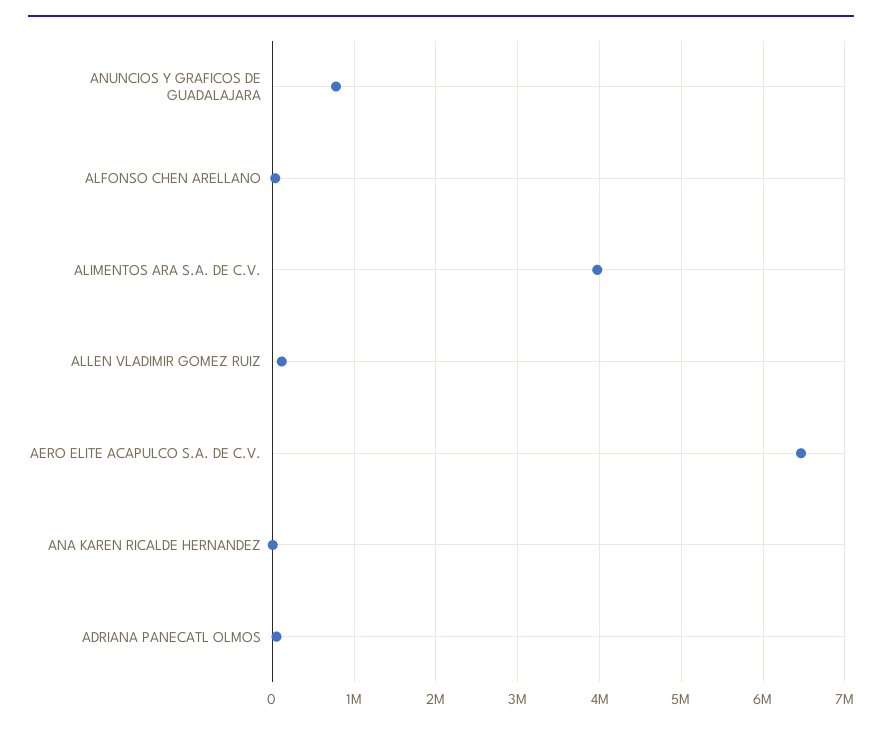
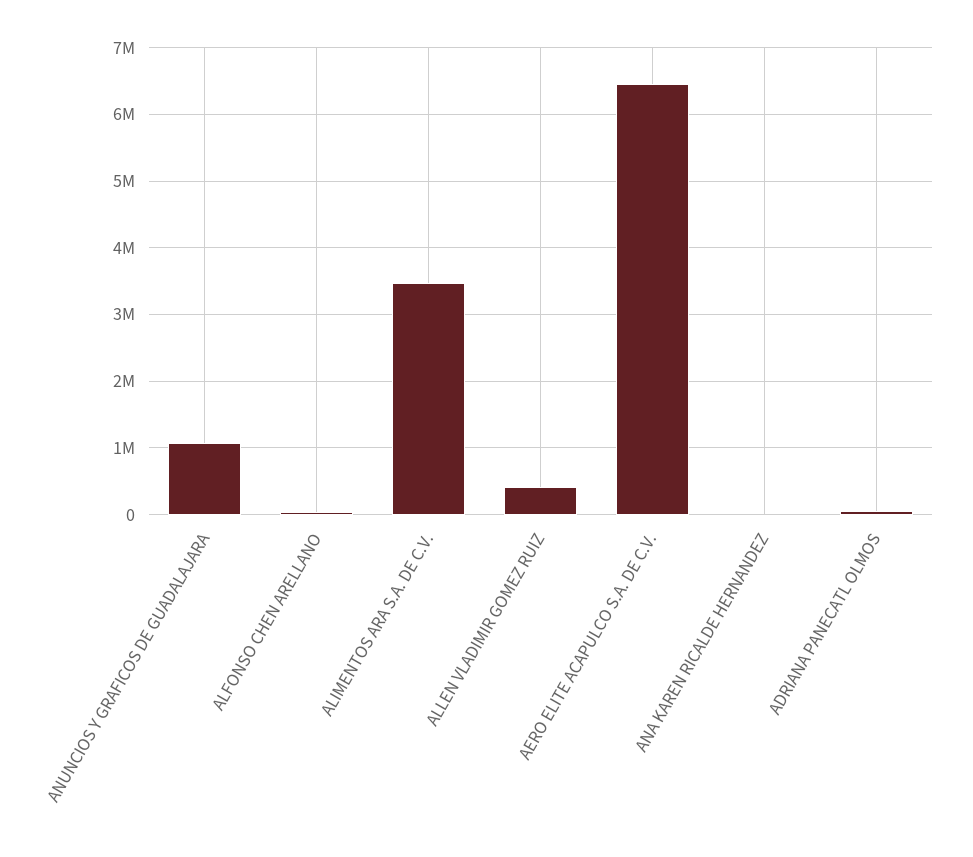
  {
-   "ANUNCIOS Y GRAFICOS DE GUADALAJARA": 800000,
+   "ANUNCIOS Y GRAFICOS DE GUADALAJARA": 1100000,
    "ALFONSO CHEN ARELLANO": 0,
-   "ALIMENTOS ARA S.A. DE C.V.": 4000000,
+   "ALIMENTOS ARA S.A. DE C.V.": 3500000,
-   "ALLEN VLADIMIR GOMEZ RUIZ": 100000,
+   "ALLEN VLADIMIR GOMEZ RUIZ": 400000,
    "AERO ELITE ACAPULCO S.A. DE C.V.": 6500000,
    "ANA KAREN RICALDE HERNANDEZ": 0,
    "ADRIANA PANECATL OLMOS": 100000
  }

